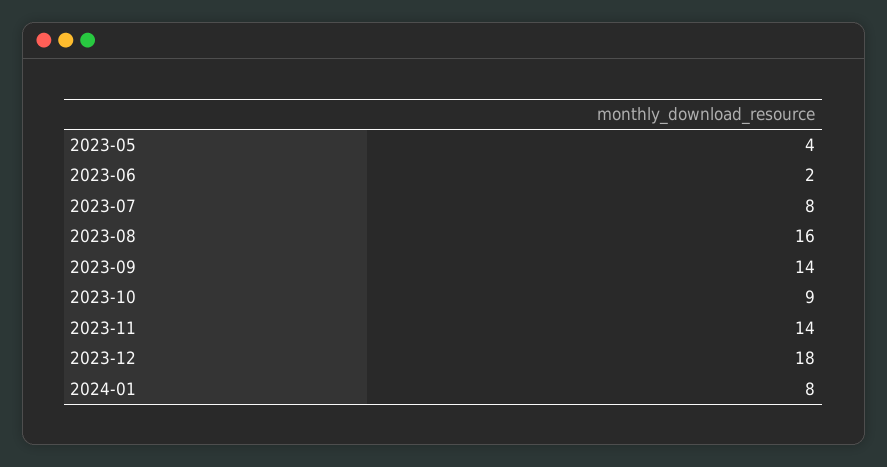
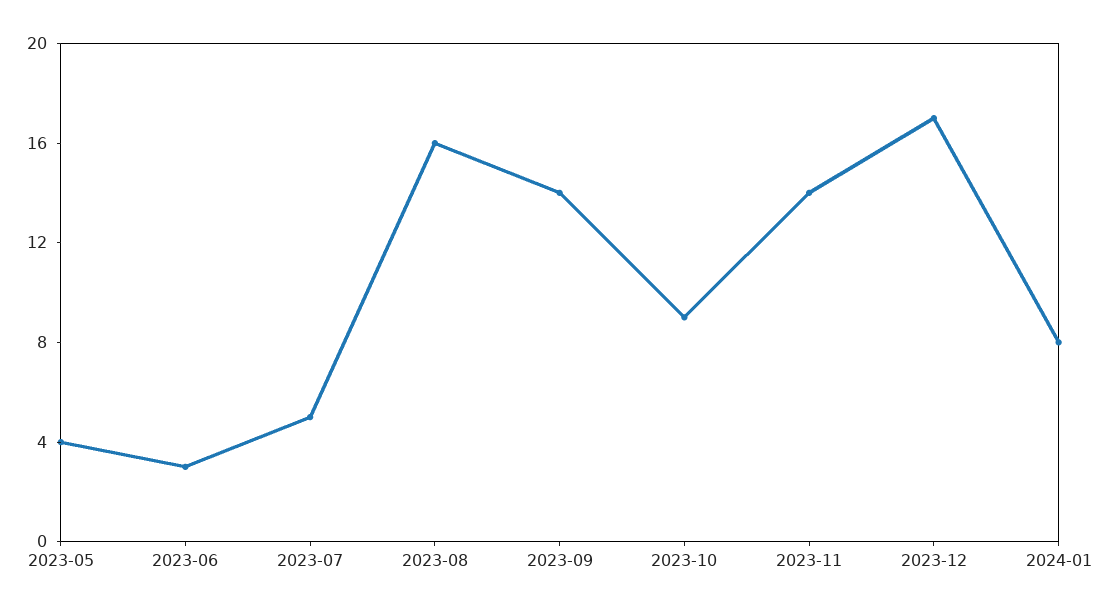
  {
    "2023-05": 4,
-   "2023-06": 2,
+   "2023-06": 3,
-   "2023-07": 8,
+   "2023-07": 5,
    "2023-08": 16,
    "2023-09": 14,
    "2023-10": 9,
    "2023-11": 14,
-   "2023-12": 18,
+   "2023-12": 17,
    "2024-01": 8
  }

